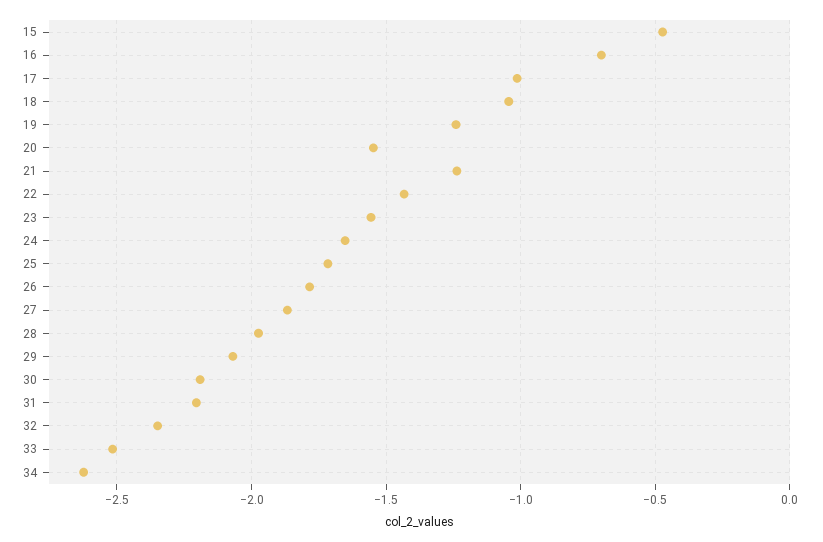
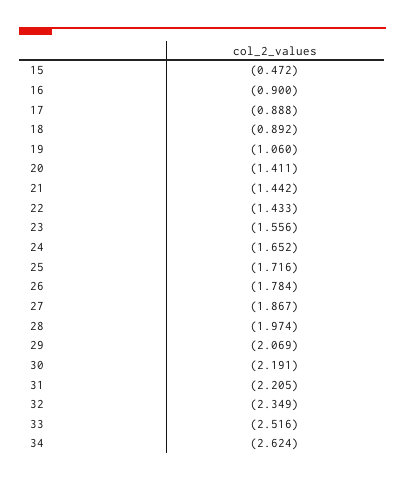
  {
    "15": -0.472,
-   "16": -0.7,
+   "16": -0.9,
-   "17": -1,
+   "17": -0.888,
-   "18": -1.05,
+   "18": -0.892,
-   "19": -1.25,
+   "19": -1.06,
-   "20": -1.55,
+   "20": -1.411,
-   "21": -1.25,
+   "21": -1.442,
    "22": -1.433,
    "23": -1.556,
    "24": -1.652,
    "25": -1.716,
    "26": -1.784,
    "27": -1.867,
    "28": -1.974,
    "29": -2.069,
    "30": -2.191,
    "31": -2.205,
    "32": -2.349,
    "33": -2.516,
    "34": -2.624
  }

